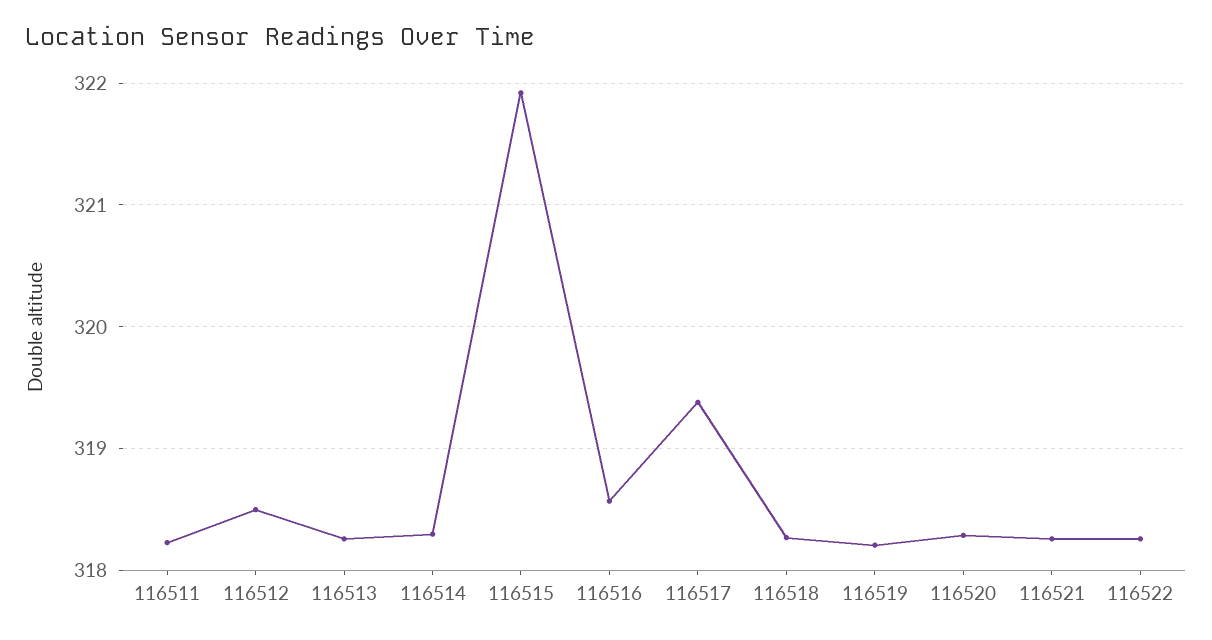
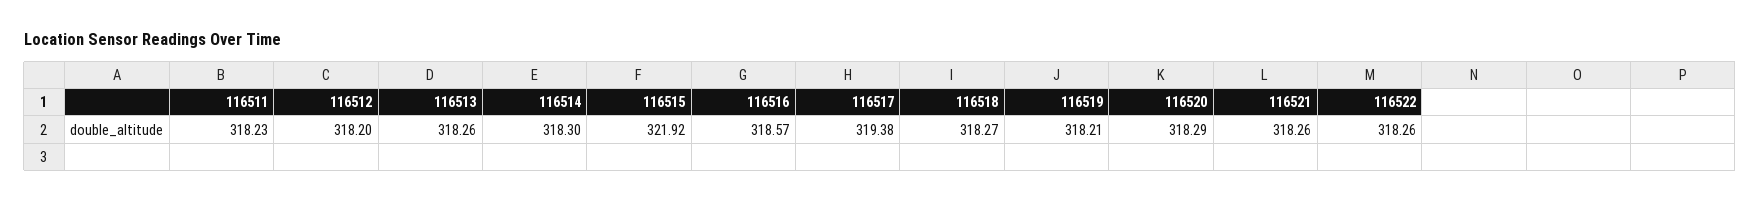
  {
    "116511": 318.23,
-   "116512": 318.5,
+   "116512": 318.2,
    "116513": 318.26,
    "116514": 318.3,
    "116515": 321.92,
    "116516": 318.57,
    "116517": 319.38,
    "116518": 318.27,
    "116519": 318.21,
    "116520": 318.29,
    "116521": 318.26,
    "116522": 318.26
  }

